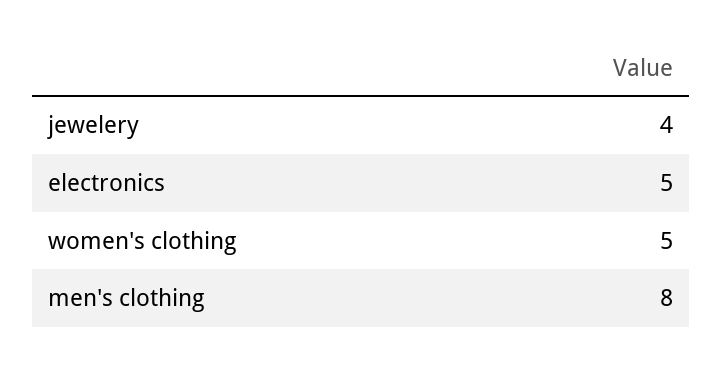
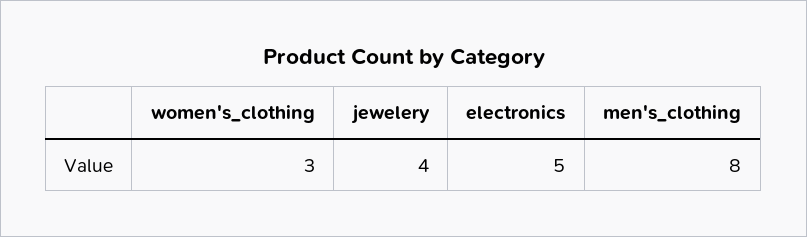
  {
    "jewelery": 4,
    "electronics": 5,
-   "women's clothing": 5,
+   "women's clothing": 3,
    "men's clothing": 8
  }

